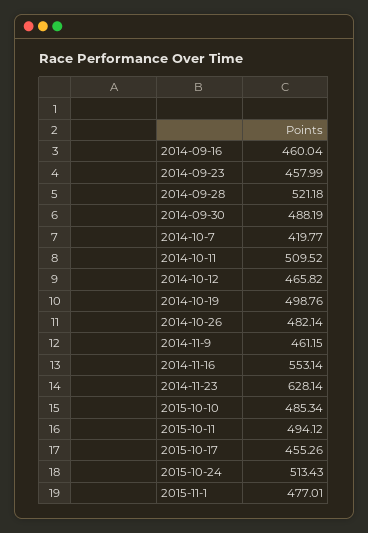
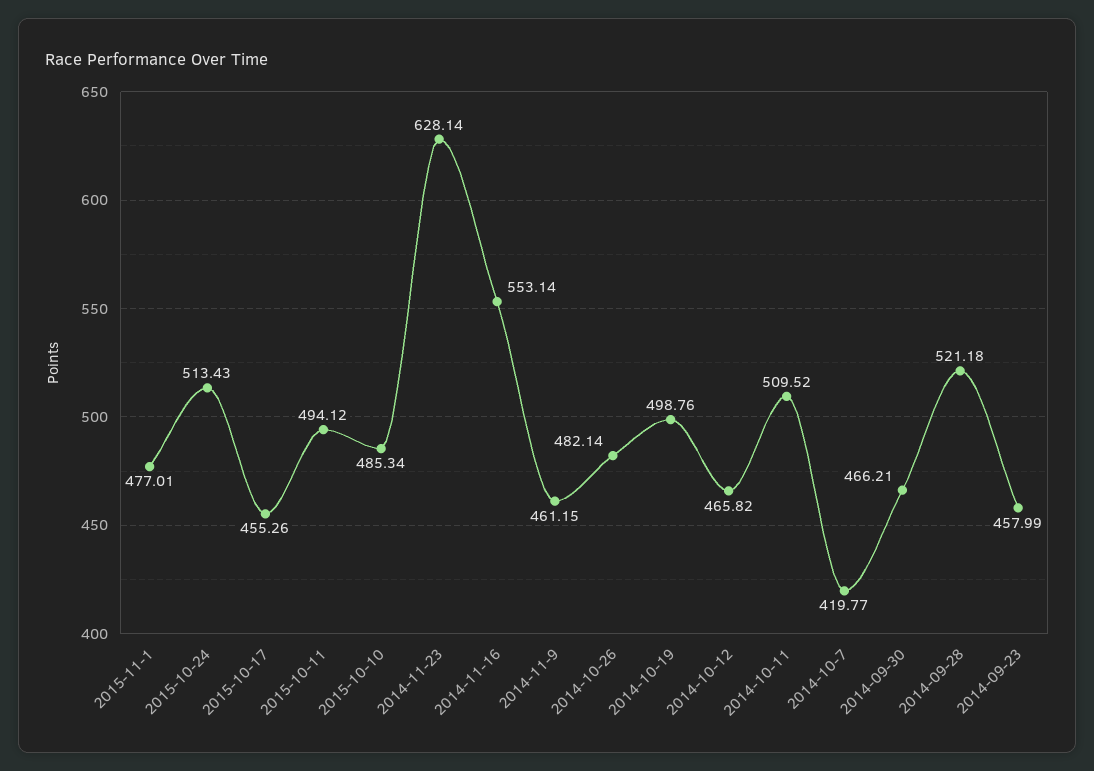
  {
-   "2014-09-16": 460.04,
    "2014-09-23": 457.99,
    "2014-09-28": 521.18,
-   "2014-09-30": 488.19,
+   "2014-09-30": 466.21,
    "2014-10-7": 419.77,
    "2014-10-11": 509.52,
    "2014-10-12": 465.82,
    "2014-10-19": 498.76,
    "2014-10-26": 482.14,
    "2014-11-9": 461.15,
    "2014-11-16": 553.14,
    "2014-11-23": 628.14,
    "2015-10-10": 485.34,
    "2015-10-11": 494.12,
    "2015-10-17": 455.26,
    "2015-10-24": 513.43,
    "2015-11-1": 477.01
  }

